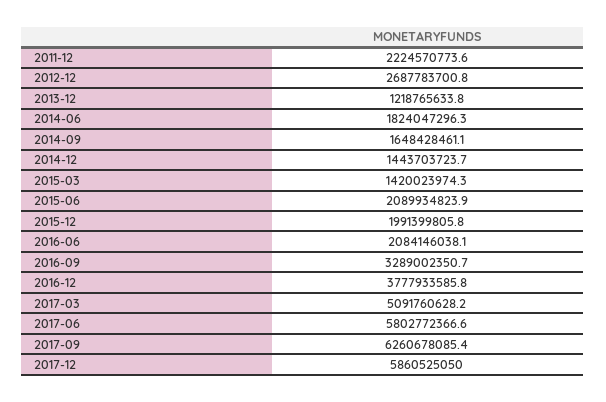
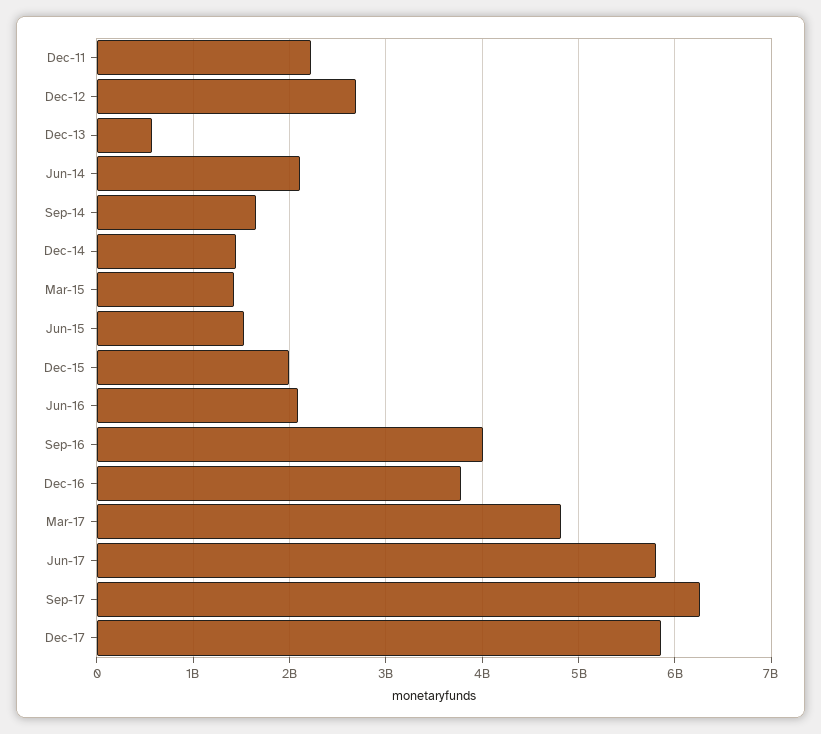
  {
    "2011-12": 2224570773.6,
    "2012-12": 2687783700.8,
-   "2013-12": 1218765633.8,
+   "2013-12": 600000000,
-   "2014-06": 1824047296.3,
+   "2014-06": 2100000000,
    "2014-09": 1648428461.1,
    "2014-12": 1443703723.7,
    "2015-03": 1420023974.3,
-   "2015-06": 2089934823.9,
+   "2015-06": 1500000000,
    "2015-12": 1991399805.8,
    "2016-06": 2084146038.1,
-   "2016-09": 3289002350.7,
+   "2016-09": 4000000000,
    "2016-12": 3777933585.8,
-   "2017-03": 5091760628.2,
+   "2017-03": 4800000000,
    "2017-06": 5802772366.6,
    "2017-09": 6260678085.4,
    "2017-12": 5860525050
  }

